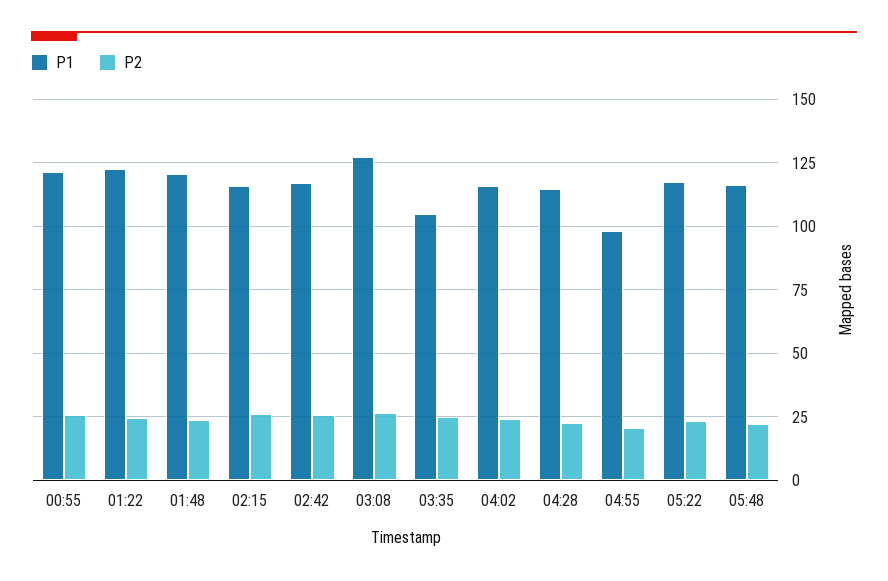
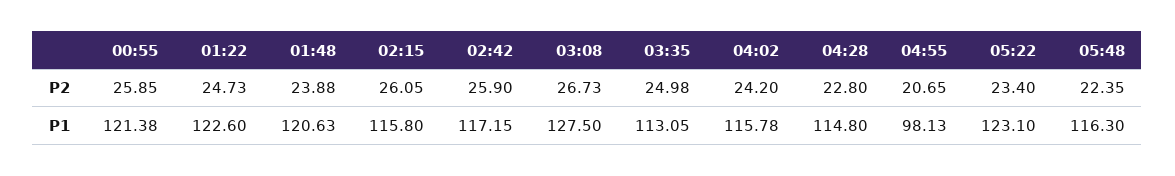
  {
    "P1": {
      "00:55": 121.38,
      "01:22": 122.6,
      "01:48": 120.63,
      "02:15": 115.8,
      "02:42": 117.15,
      "03:08": 127.5,
-     "03:35": 105,
+     "03:35": 113.05,
      "04:02": 115.78,
      "04:28": 114.8,
      "04:55": 98.13,
-     "05:22": 117.5,
+     "05:22": 123.1,
      "05:48": 116.3
    },
    "P2": {
      "00:55": 25.85,
      "01:22": 24.73,
      "01:48": 23.88,
      "02:15": 26.05,
      "02:42": 25.9,
      "03:08": 26.73,
      "03:35": 24.98,
      "04:02": 24.2,
      "04:28": 22.8,
      "04:55": 20.65,
      "05:22": 23.4,
      "05:48": 22.35
    }
  }

